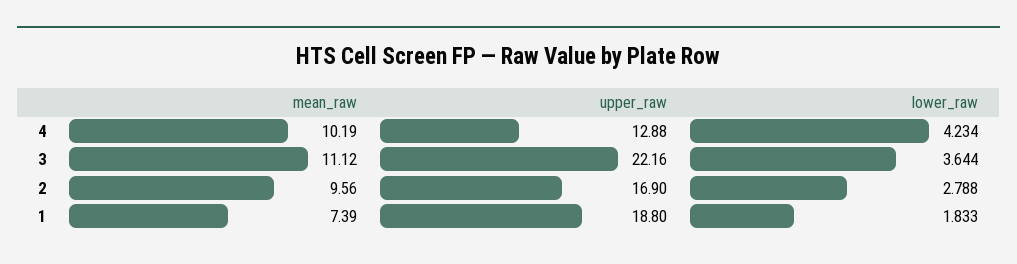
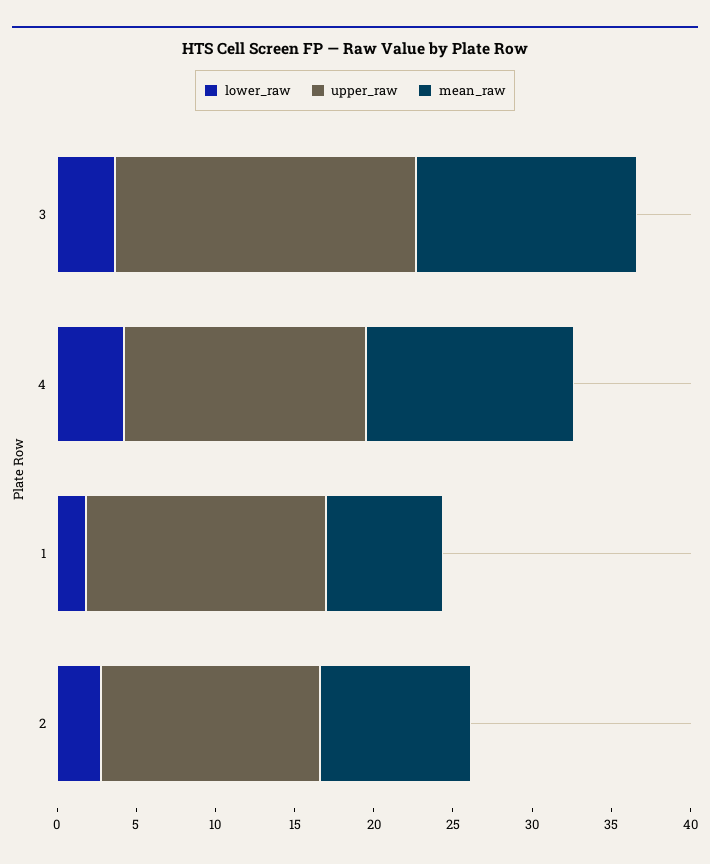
  {
    "mean_raw": {
-     "4": 10.19,
+     "4": 13,
-     "3": 11.12,
+     "3": 14,
      "2": 9.56,
      "1": 7.39
    },
    "upper_raw": {
-     "4": 12.88,
+     "4": 15,
-     "3": 22.16,
+     "3": 19,
-     "2": 16.9,
+     "2": 14,
-     "1": 18.8
+     "1": 15
    },
    "lower_raw": {
      "4": 4.234,
      "3": 3.644,
      "2": 2.788,
      "1": 1.833
    }
  }

